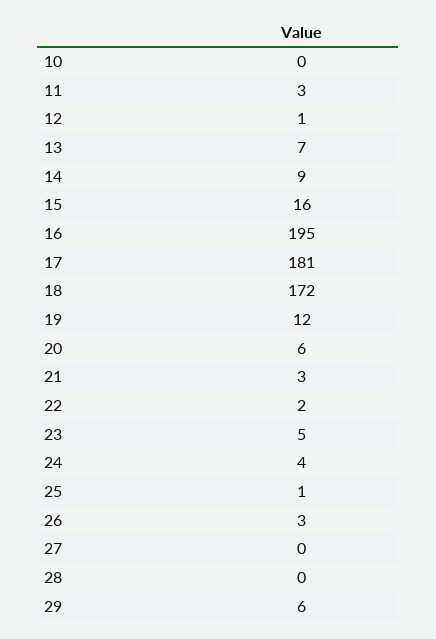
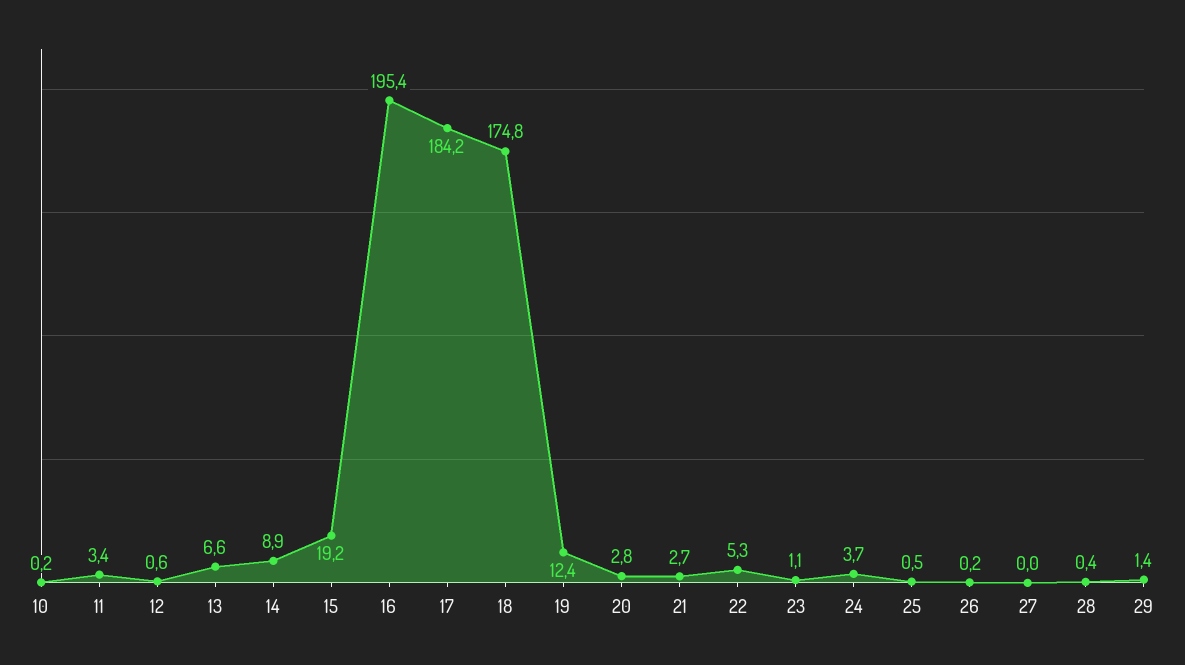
  {
    "10": 0.2,
    "11": 3.4,
    "12": 0.6,
    "13": 6.6,
    "14": 8.9,
-   "15": 16,
+   "15": 19.2,
    "16": 195.4,
-   "17": 181,
+   "17": 184.2,
-   "18": 172,
+   "18": 174.8,
    "19": 12.4,
-   "20": 6,
+   "20": 2.8,
    "21": 2.7,
-   "22": 2,
+   "22": 5.3,
-   "23": 5,
+   "23": 1.1,
    "24": 3.7,
    "25": 0.5,
-   "26": 3,
+   "26": 0.2,
    "27": 0,
    "28": 0.4,
-   "29": 6
+   "29": 1.4
  }

